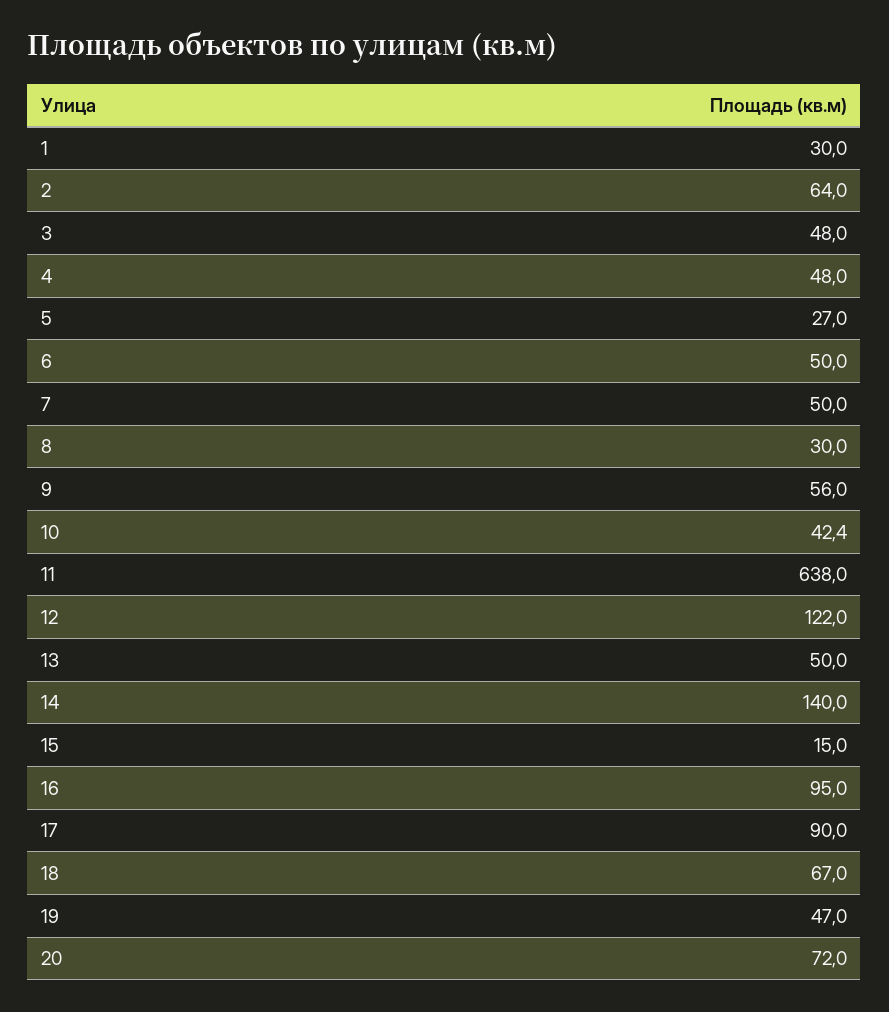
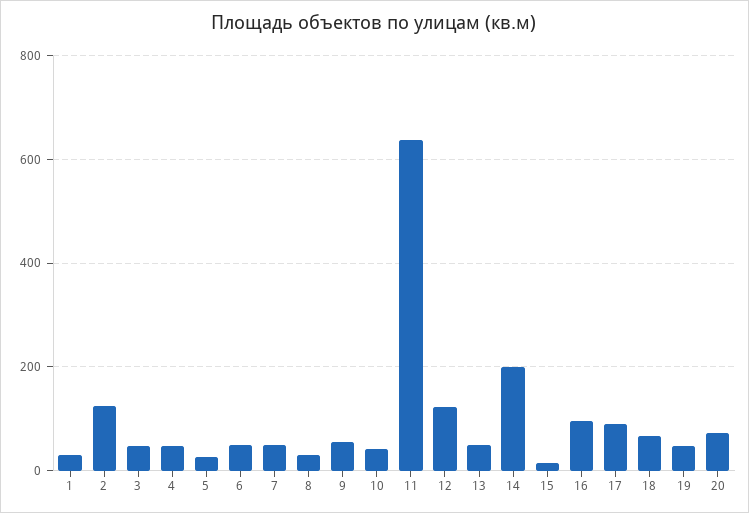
  {
    "1": 30,
-   "2": 64,
+   "2": 120,
    "3": 48,
    "4": 48,
    "5": 27,
    "6": 50,
    "7": 50,
    "8": 30,
    "9": 56,
    "10": 42.4,
    "11": 638,
    "12": 122,
    "13": 50,
-   "14": 140,
+   "14": 200,
    "15": 15,
    "16": 95,
    "17": 90,
    "18": 67,
    "19": 47,
    "20": 72
  }

